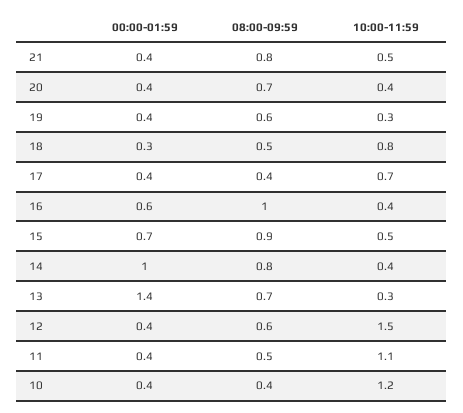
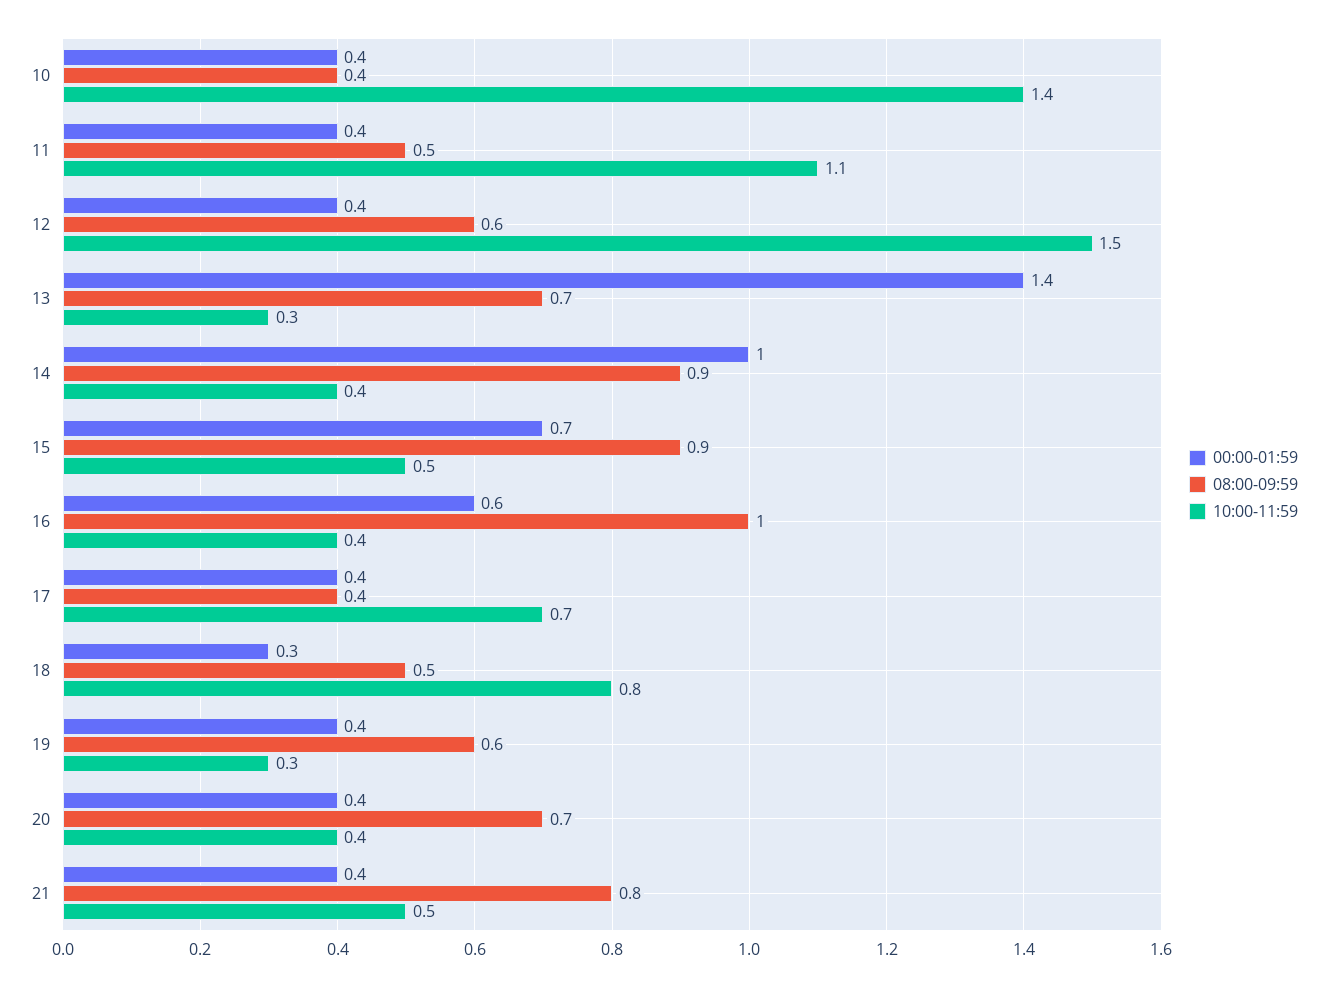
  {
    "00:00-01:59": {
      "21": 0.4,
      "20": 0.4,
      "19": 0.4,
      "18": 0.3,
      "17": 0.4,
      "16": 0.6,
      "15": 0.7,
      "14": 1,
      "13": 1.4,
      "12": 0.4,
      "11": 0.4,
      "10": 0.4
    },
    "08:00-09:59": {
      "21": 0.8,
      "20": 0.7,
      "19": 0.6,
      "18": 0.5,
      "17": 0.4,
      "16": 1,
      "15": 0.9,
-     "14": 0.8,
+     "14": 0.9,
      "13": 0.7,
      "12": 0.6,
      "11": 0.5,
      "10": 0.4
    },
    "10:00-11:59": {
      "21": 0.5,
      "20": 0.4,
      "19": 0.3,
      "18": 0.8,
      "17": 0.7,
      "16": 0.4,
      "15": 0.5,
      "14": 0.4,
      "13": 0.3,
      "12": 1.5,
      "11": 1.1,
-     "10": 1.2
+     "10": 1.4
    }
  }

